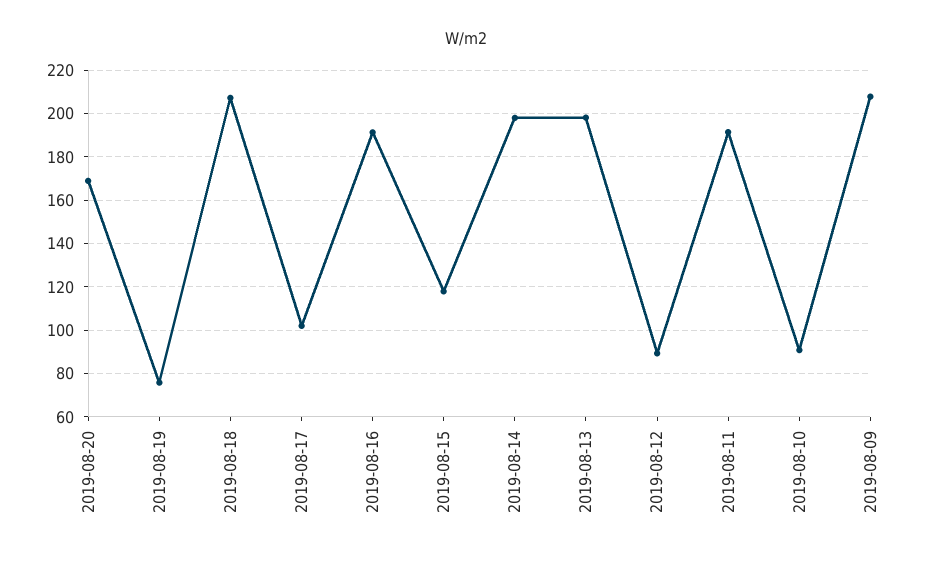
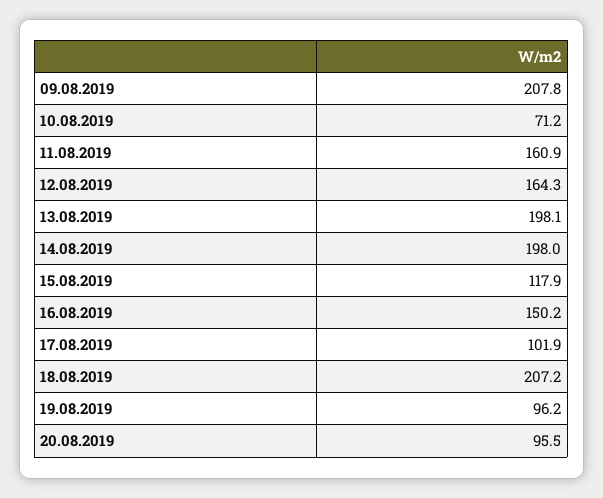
  {
-   "2019-08-20": 170,
+   "2019-08-20": 95.5,
-   "2019-08-19": 75,
+   "2019-08-19": 96.2,
    "2019-08-18": 207.2,
    "2019-08-17": 101.9,
-   "2019-08-16": 190,
+   "2019-08-16": 150.2,
    "2019-08-15": 117.9,
    "2019-08-14": 198,
    "2019-08-13": 198.1,
-   "2019-08-12": 90,
+   "2019-08-12": 164.3,
-   "2019-08-11": 190,
+   "2019-08-11": 160.9,
-   "2019-08-10": 90,
+   "2019-08-10": 71.2,
    "2019-08-09": 207.8
  }

